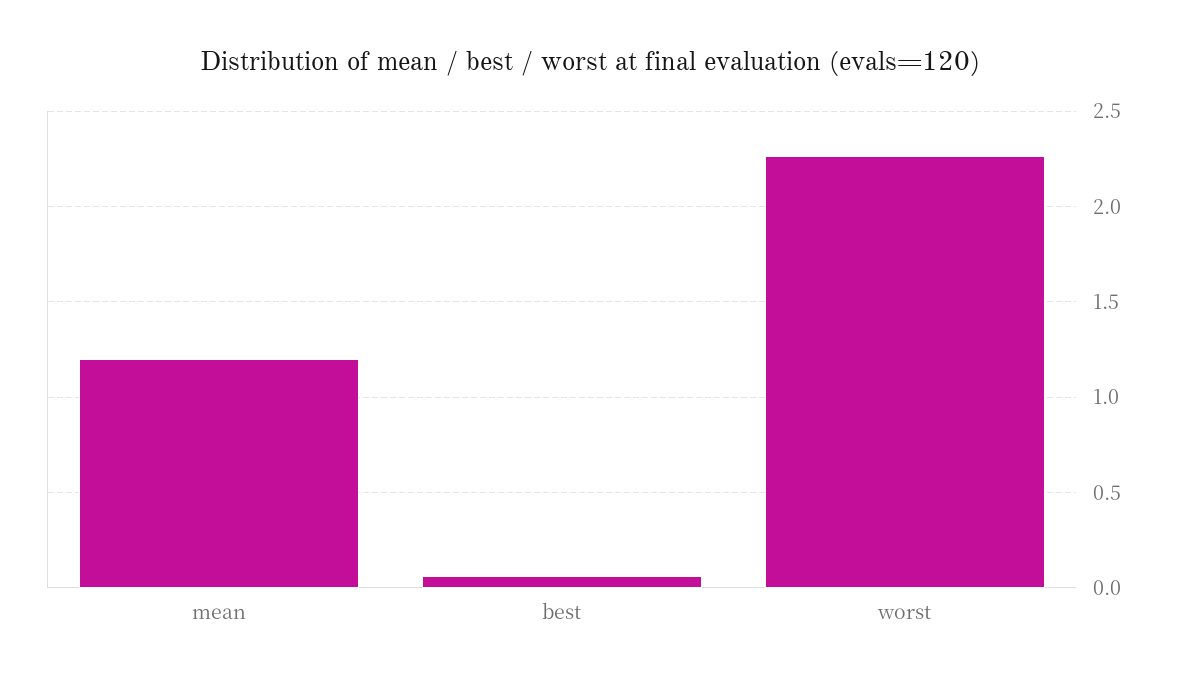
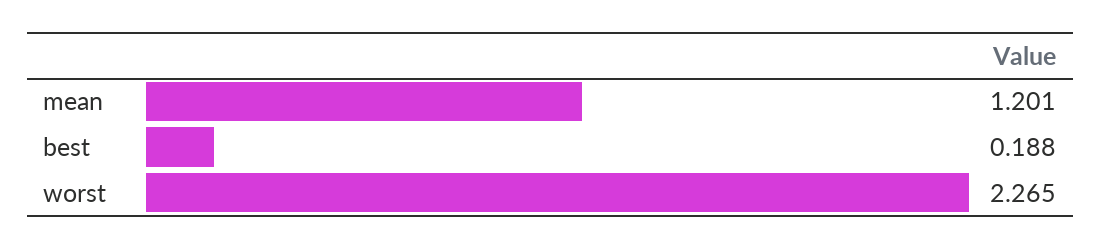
  {
    "mean": 1.201,
-   "best": 0.05,
+   "best": 0.188,
    "worst": 2.265
  }

